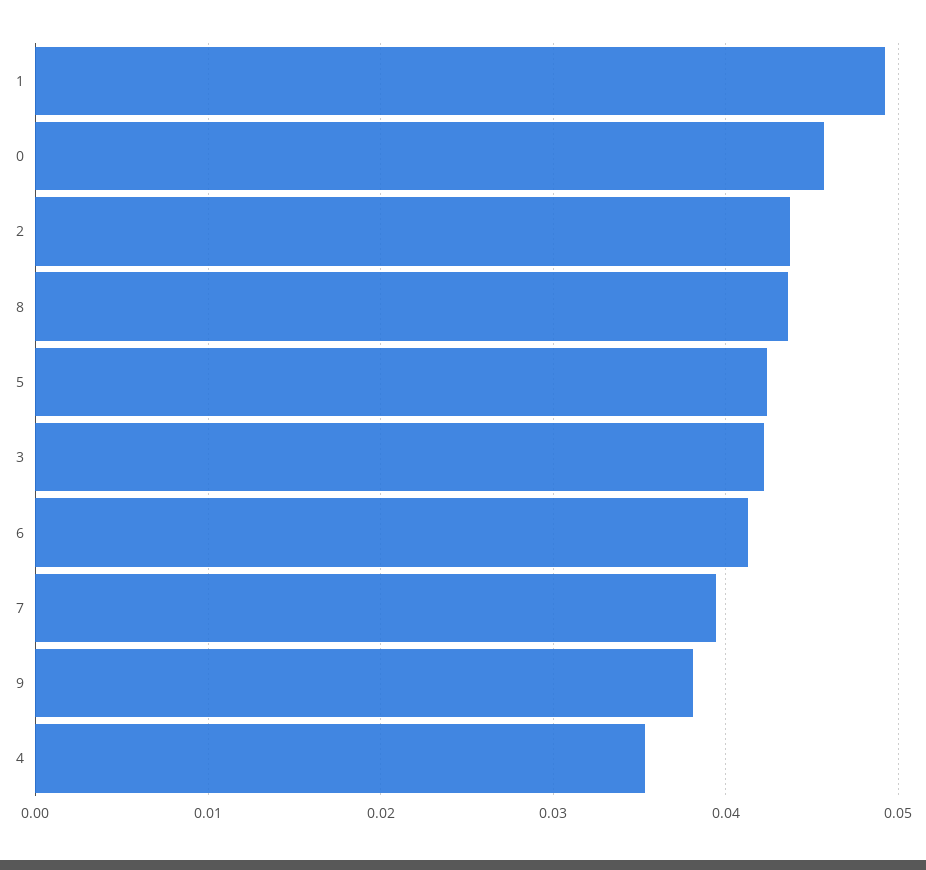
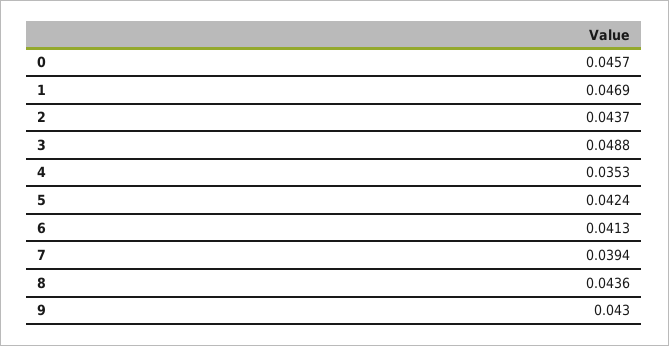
  {
-   "1": 0.049,
+   "1": 0.0469,
    "0": 0.0457,
    "2": 0.0437,
    "8": 0.0436,
    "5": 0.0424,
-   "3": 0.042,
+   "3": 0.0488,
    "6": 0.0413,
    "7": 0.0394,
-   "9": 0.038,
+   "9": 0.043,
    "4": 0.0353
  }

